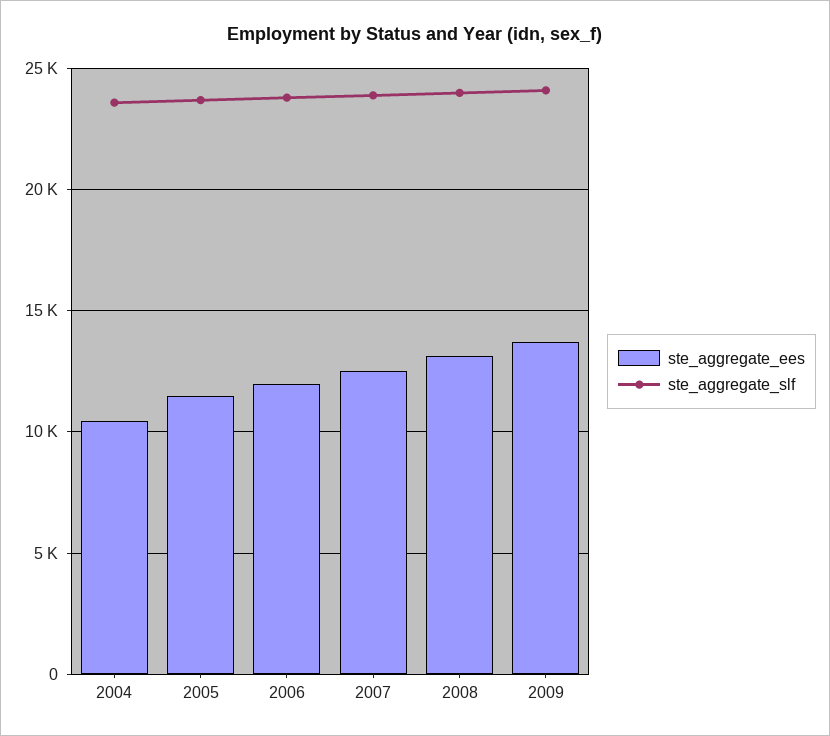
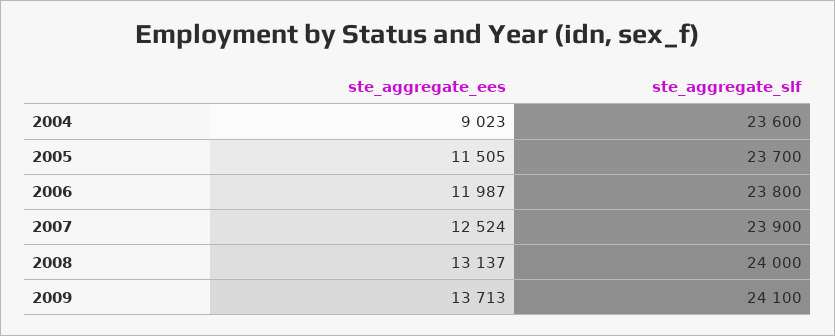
  {
    "ste_aggregate_ees": {
-     "2004": 10500,
+     "2004": 9023,
      "2005": 11505,
      "2006": 11987,
      "2007": 12524,
      "2008": 13137,
      "2009": 13713
    },
    "ste_aggregate_slf": {
      "2004": 23600,
      "2005": 23700,
      "2006": 23800,
      "2007": 23900,
      "2008": 24000,
      "2009": 24100
    }
  }

